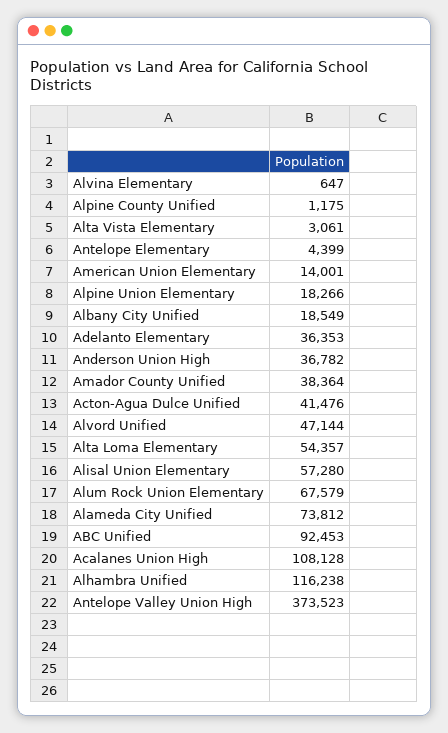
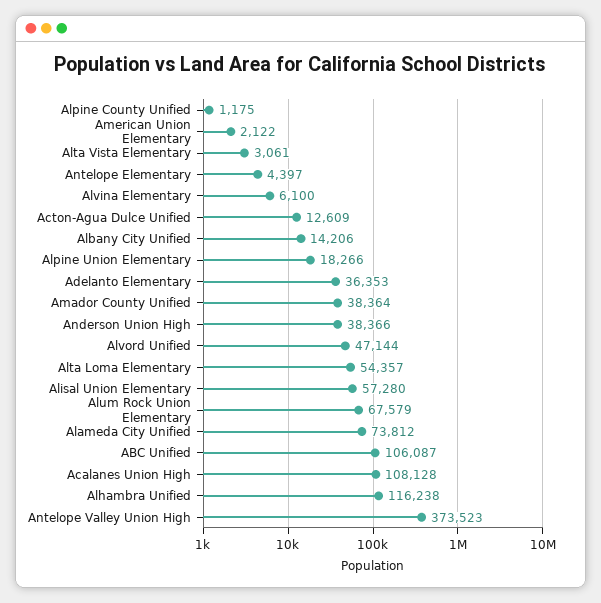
  {
-   "Alvina Elementary": 647,
+   "Alvina Elementary": 6100,
    "Alpine County Unified": 1175,
    "Alta Vista Elementary": 3061,
-   "Antelope Elementary": 4399,
+   "Antelope Elementary": 4397,
-   "American Union Elementary": 14001,
+   "American Union Elementary": 2122,
    "Alpine Union Elementary": 18266,
-   "Albany City Unified": 18549,
+   "Albany City Unified": 14206,
    "Adelanto Elementary": 36353,
-   "Anderson Union High": 36782,
+   "Anderson Union High": 38366,
    "Amador County Unified": 38364,
-   "Acton-Agua Dulce Unified": 41476,
+   "Acton-Agua Dulce Unified": 12609,
    "Alvord Unified": 47144,
    "Alta Loma Elementary": 54357,
    "Alisal Union Elementary": 57280,
    "Alum Rock Union Elementary": 67579,
    "Alameda City Unified": 73812,
-   "ABC Unified": 92453,
+   "ABC Unified": 106087,
    "Acalanes Union High": 108128,
    "Alhambra Unified": 116238,
    "Antelope Valley Union High": 373523
  }

